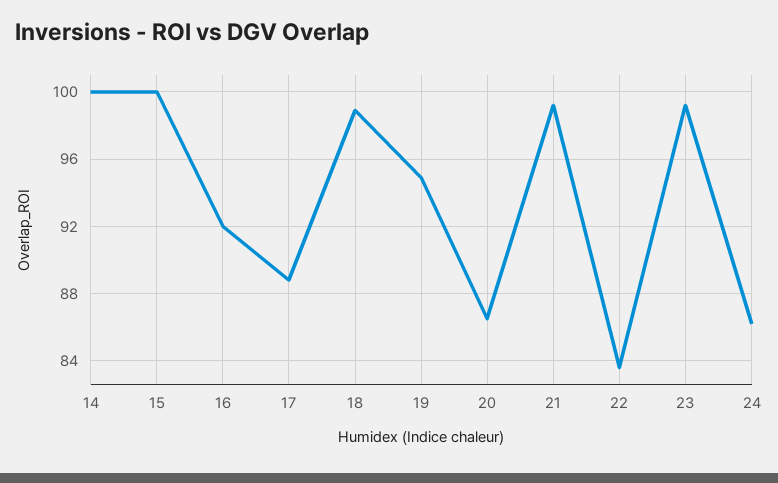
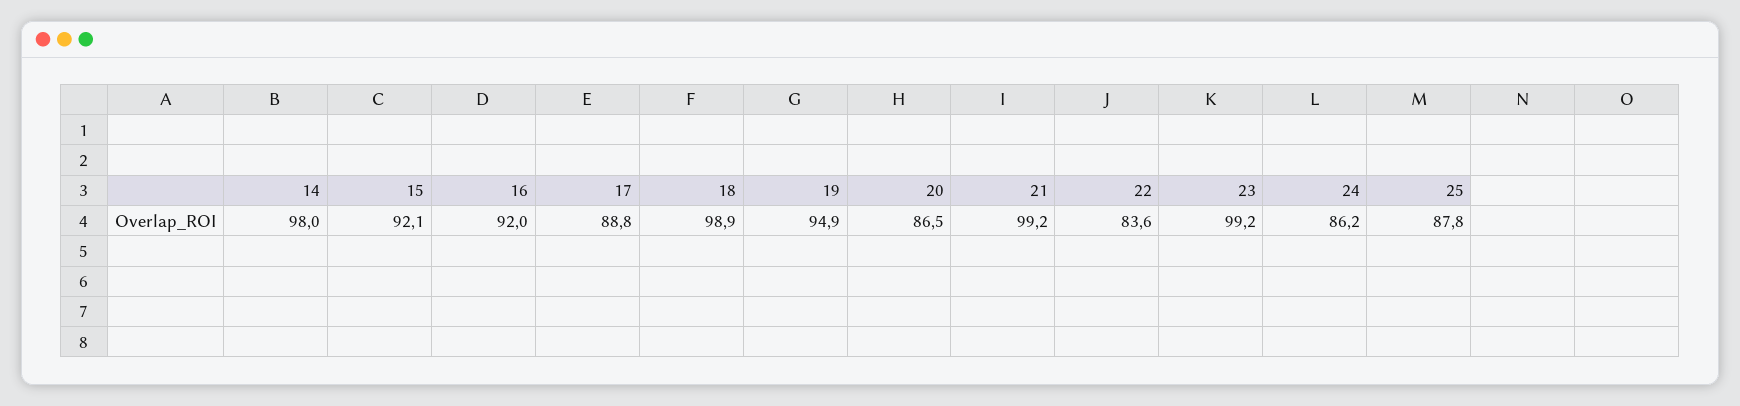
  {
-   "14": 100,
+   "14": 98,
-   "15": 100,
+   "15": 92.1,
    "16": 92,
    "17": 88.8,
    "18": 98.9,
    "19": 94.9,
    "20": 86.5,
    "21": 99.2,
    "22": 83.6,
    "23": 99.2,
-   "24": 86.2
+   "24": 86.2,
+   "25": 87.8
  }

